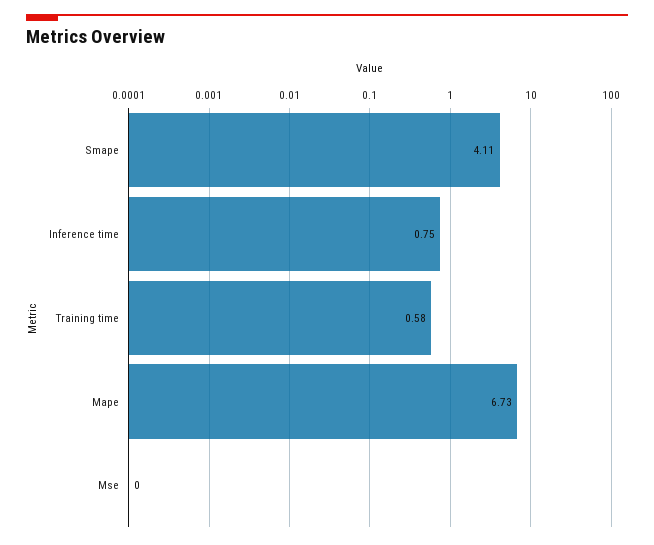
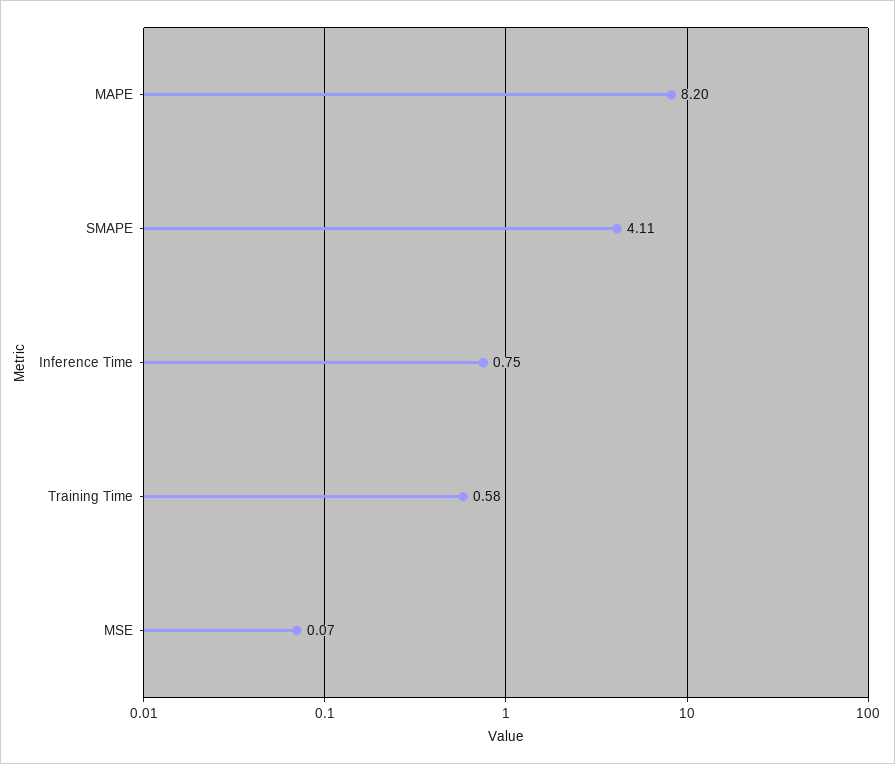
  {
    "Smape": 4.11,
    "Inference time": 0.75,
    "Training time": 0.58,
-   "Mape": 6.73,
+   "Mape": 8.2,
-   "Mse": 0
+   "Mse": 0.07
  }

